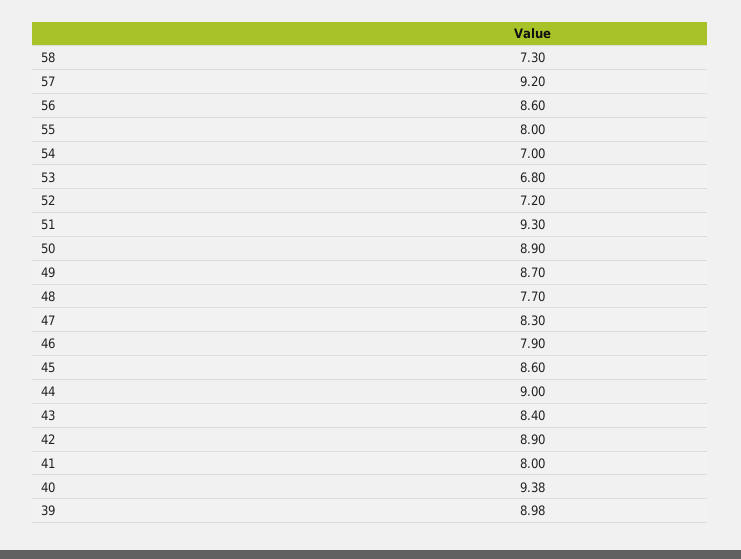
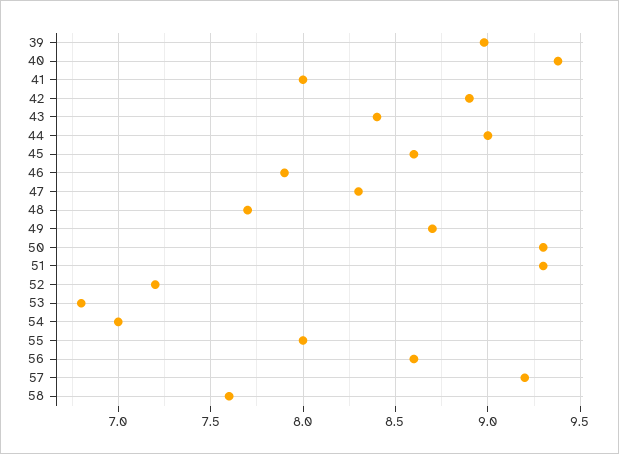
  {
-   "58": 7.3,
+   "58": 7.6,
    "57": 9.2,
    "56": 8.6,
    "55": 8,
    "54": 7,
    "53": 6.8,
    "52": 7.2,
    "51": 9.3,
-   "50": 8.9,
+   "50": 9.3,
    "49": 8.7,
    "48": 7.7,
    "47": 8.3,
    "46": 7.9,
    "45": 8.6,
    "44": 9,
    "43": 8.4,
    "42": 8.9,
    "41": 8,
    "40": 9.38,
    "39": 8.98
  }

